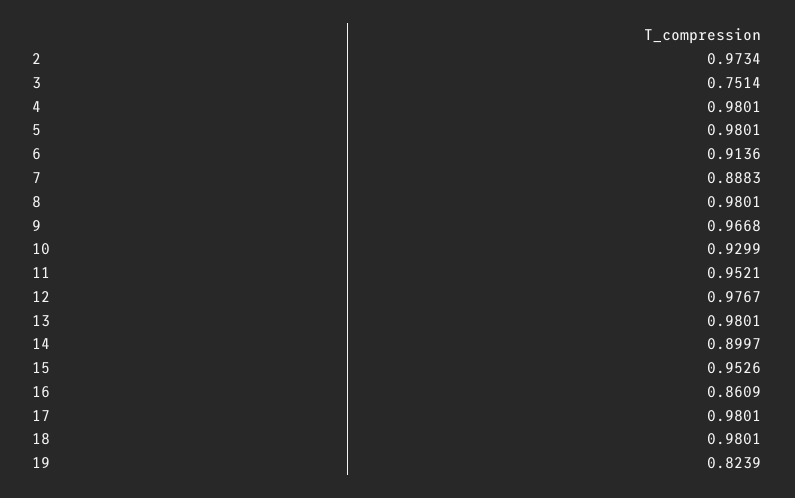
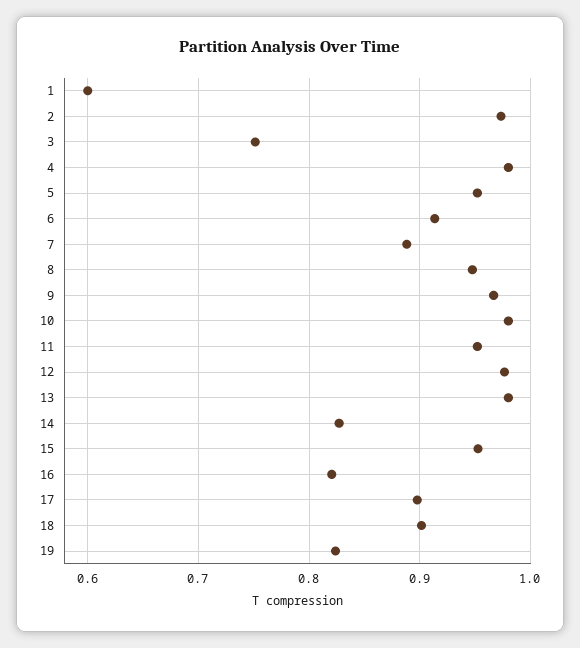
  {
    "2": 0.9734,
    "3": 0.7514,
    "4": 0.9801,
-   "5": 0.9801,
+   "5": 0.95,
    "6": 0.9136,
    "7": 0.8883,
-   "8": 0.9801,
+   "8": 0.95,
    "9": 0.9668,
-   "10": 0.9299,
+   "10": 0.98,
    "11": 0.9521,
    "12": 0.9767,
    "13": 0.9801,
-   "14": 0.8997,
+   "14": 0.83,
    "15": 0.9526,
-   "16": 0.8609,
+   "16": 0.82,
-   "17": 0.9801,
+   "17": 0.9,
-   "18": 0.9801,
+   "18": 0.9,
-   "19": 0.8239
+   "19": 0.8239,
+   "1": 0.6
  }

